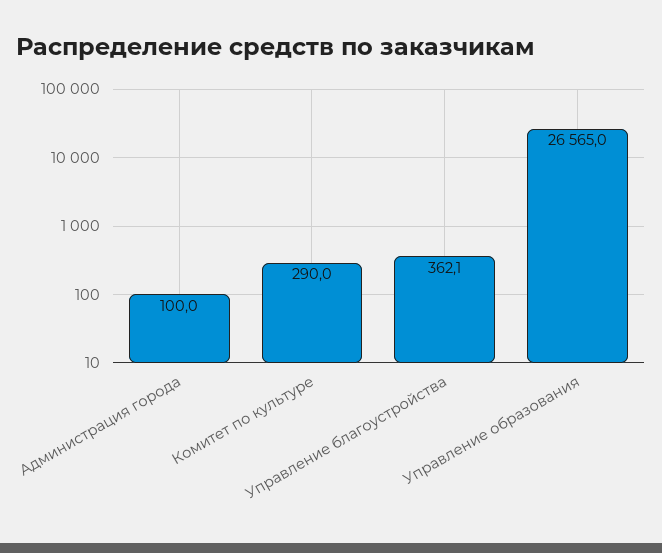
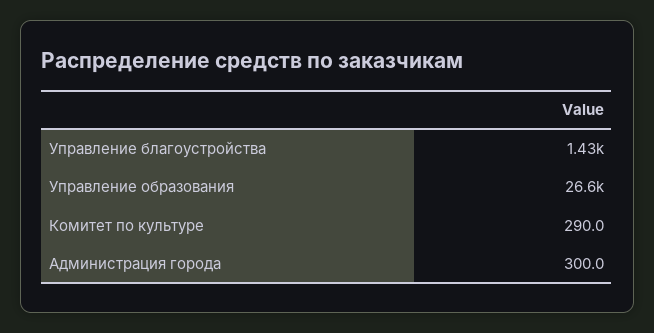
  {
-   "Администрация города": 100,
+   "Администрация города": 300,
    "Комитет по культуре": 290,
-   "Управление благоустройства": 362.1,
+   "Управление благоустройства": 1430,
    "Управление образования": 26565
  }

